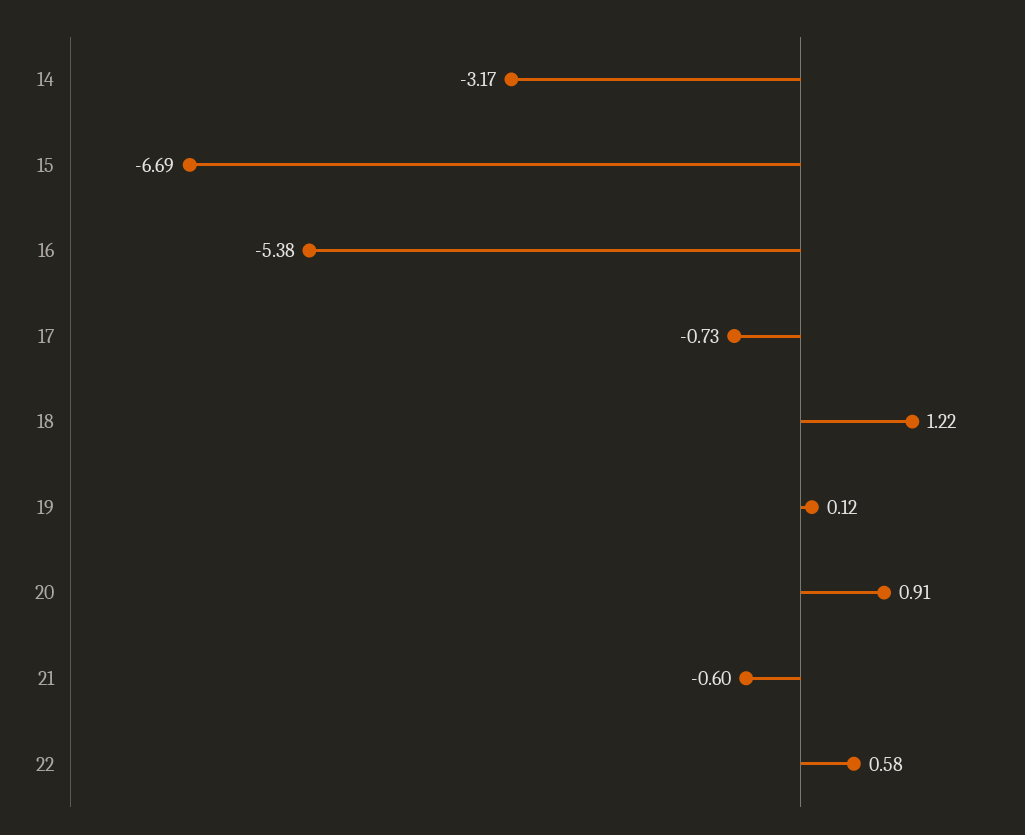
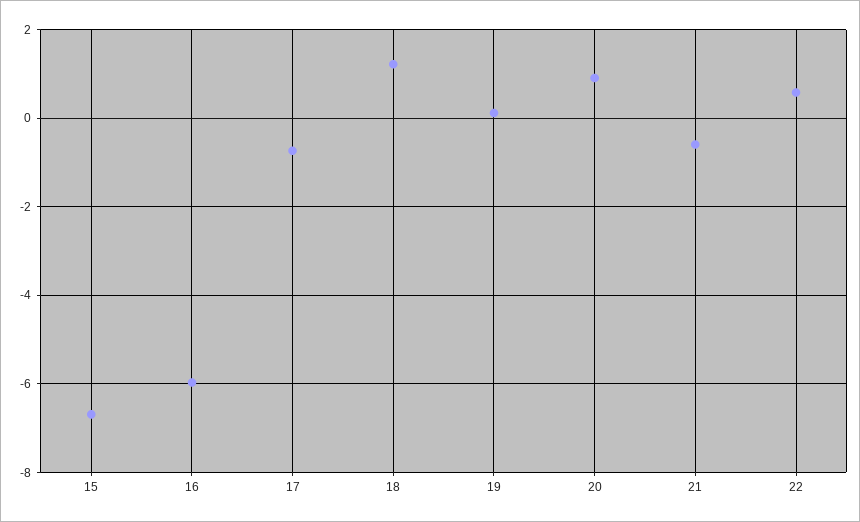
  {
-   "14": -3.17,
    "15": -6.69,
-   "16": -5.38,
+   "16": -6,
    "17": -0.73,
    "18": 1.22,
    "19": 0.12,
    "20": 0.91,
    "21": -0.6,
    "22": 0.58
  }

